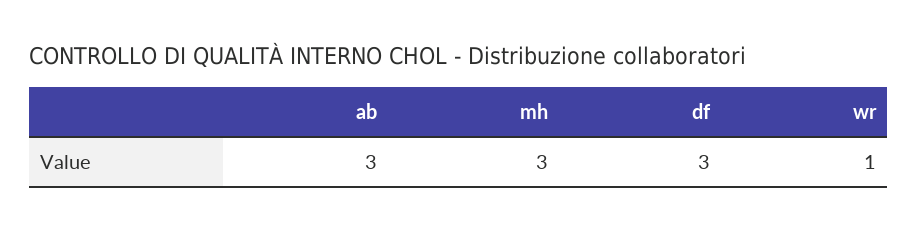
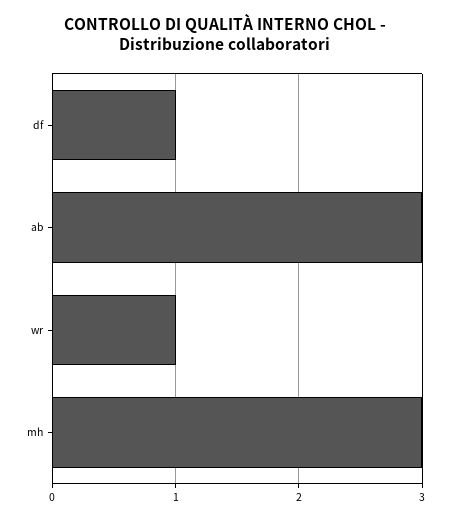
  {
    "ab": 3,
    "mh": 3,
-   "df": 3,
+   "df": 1,
    "wr": 1
  }

